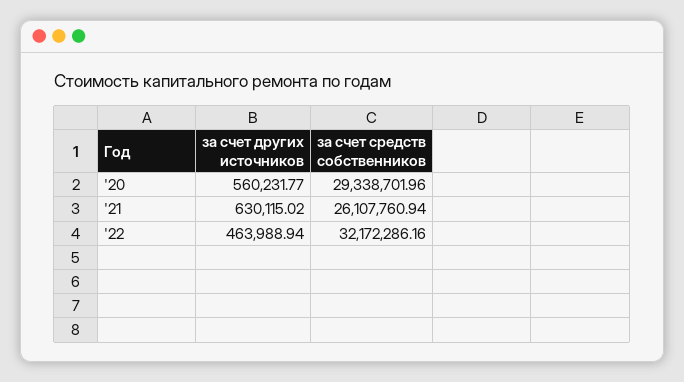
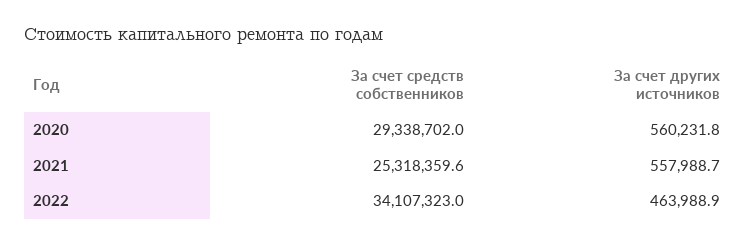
  {
    "за счет других источников": {
      "'20": 560231.77,
-     "'21": 630115.02,
+     "'21": 557988.7,
      "'22": 463988.94
    },
    "за счет средств собственников": {
      "'20": 29338701.96,
-     "'21": 26107760.94,
+     "'21": 25318359.6,
-     "'22": 32172286.16
+     "'22": 34107323
    }
  }

